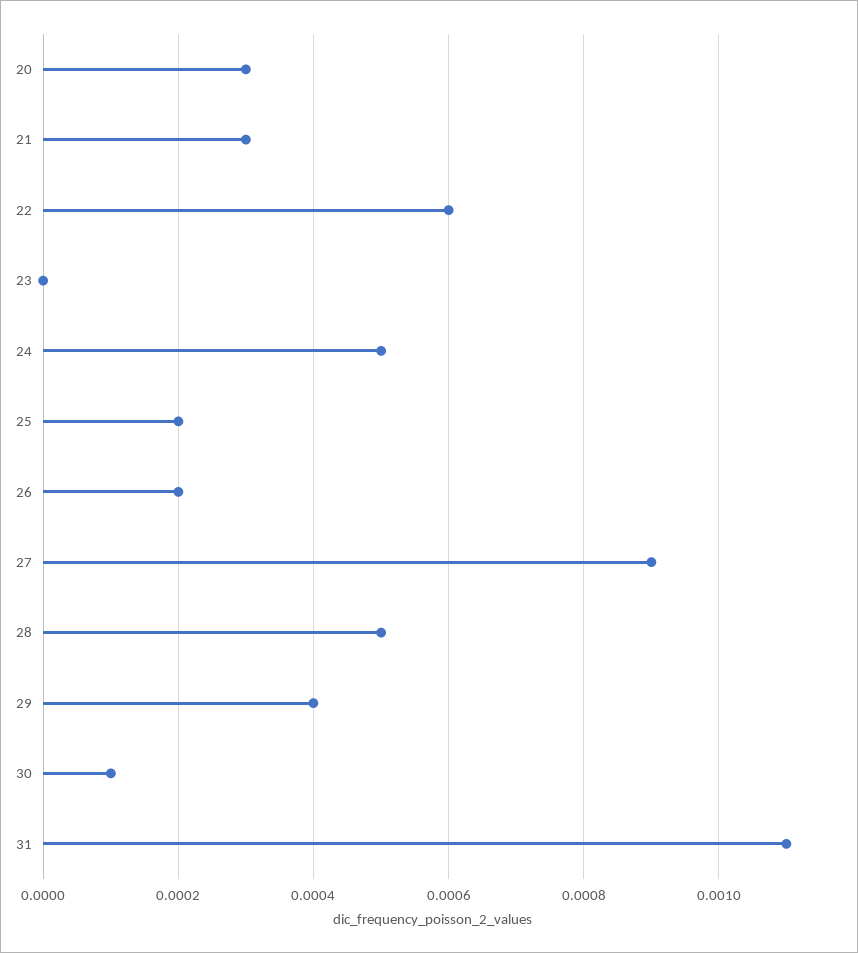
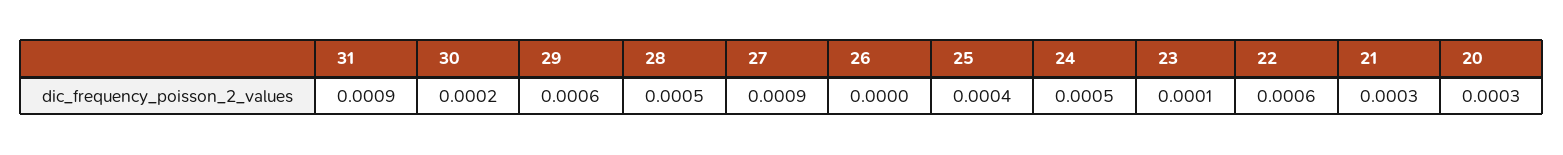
  {
    "20": 0.0003,
    "21": 0.0003,
    "22": 0.0006,
-   "23": 0,
+   "23": 0.0001,
    "24": 0.0005,
-   "25": 0.0002,
+   "25": 0.0004,
-   "26": 0.0002,
+   "26": 0,
    "27": 0.0009,
    "28": 0.0005,
-   "29": 0.0004,
+   "29": 0.0006,
-   "30": 0.0001,
+   "30": 0.0002,
-   "31": 0.0011
+   "31": 0.0009
  }

